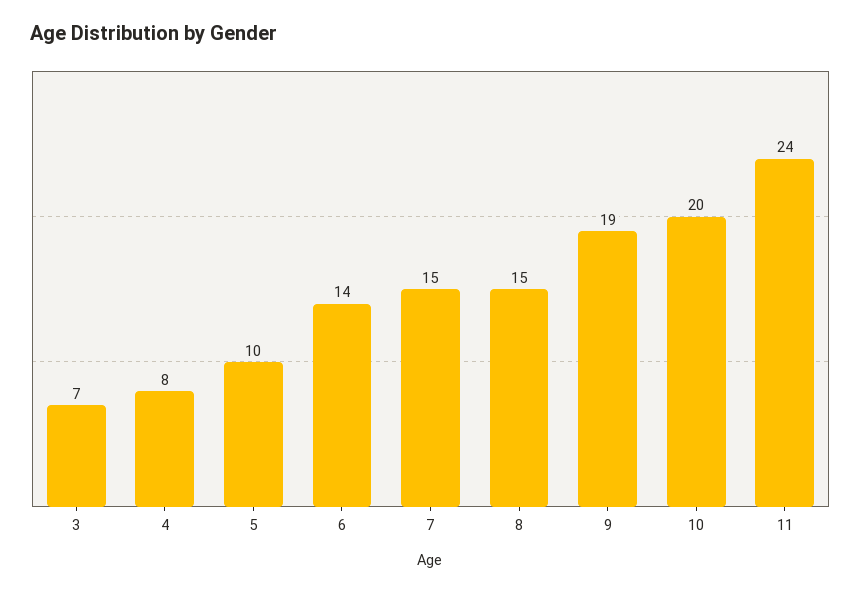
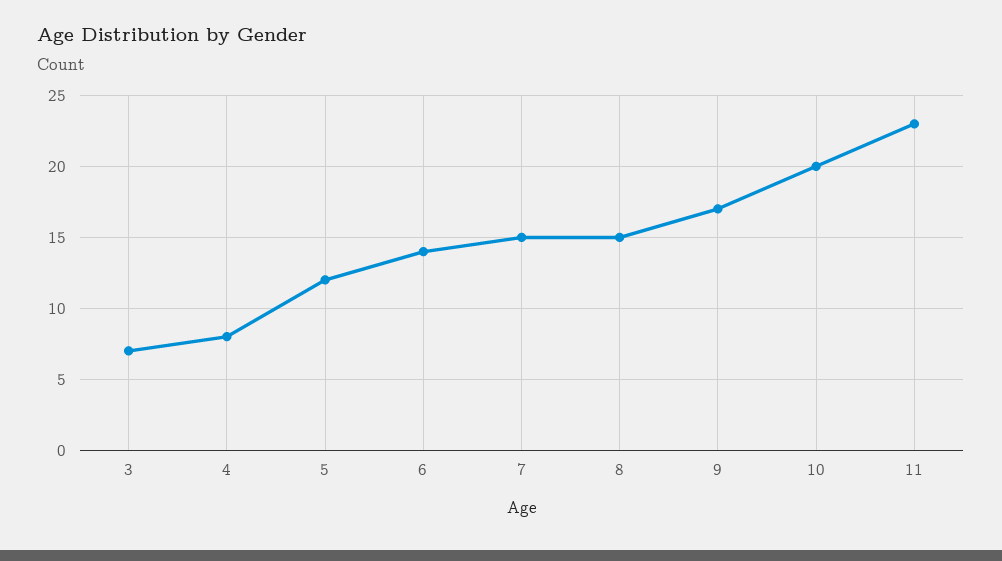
  {
    "3": 7,
    "4": 8,
-   "5": 10,
+   "5": 12,
    "6": 14,
    "7": 15,
    "8": 15,
-   "9": 19,
+   "9": 17,
    "10": 20,
-   "11": 24
+   "11": 23
  }

